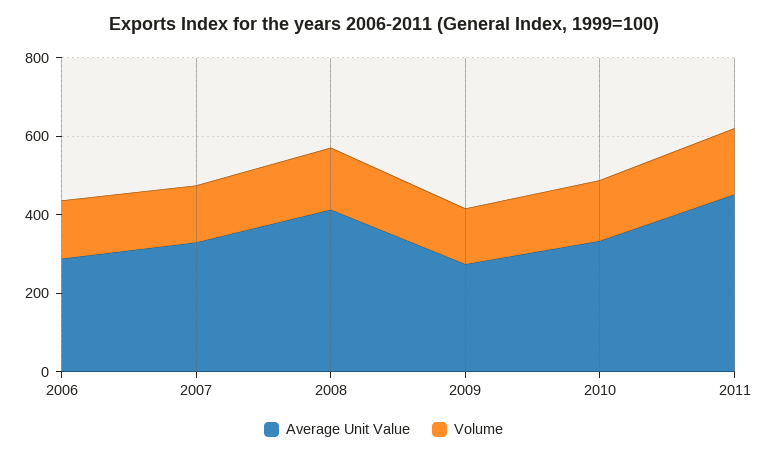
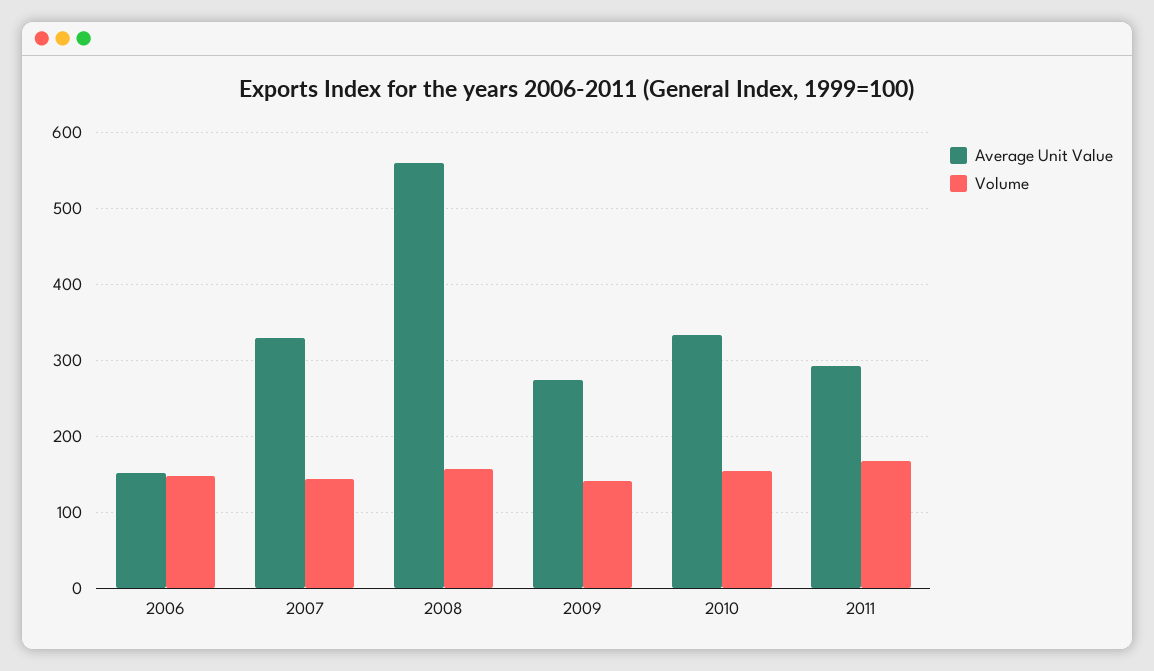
  {
    "Average Unit Value": {
-     "2006": 300,
+     "2006": 150,
      "2007": 330,
-     "2008": 400,
+     "2008": 560,
      "2009": 270,
      "2010": 330,
-     "2011": 450
+     "2011": 290
    },
    "Volume": {
      "2006": 150,
      "2007": 140,
      "2008": 160,
      "2009": 140,
      "2010": 150,
      "2011": 170
    }
  }

